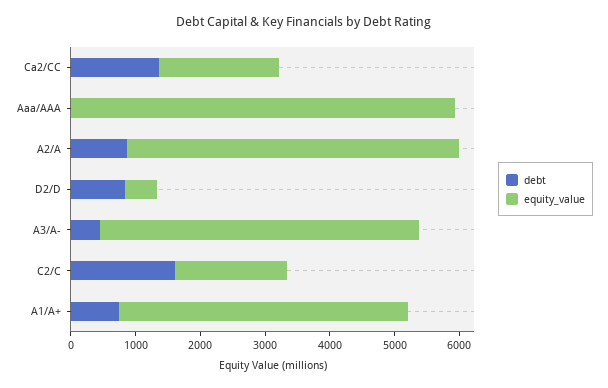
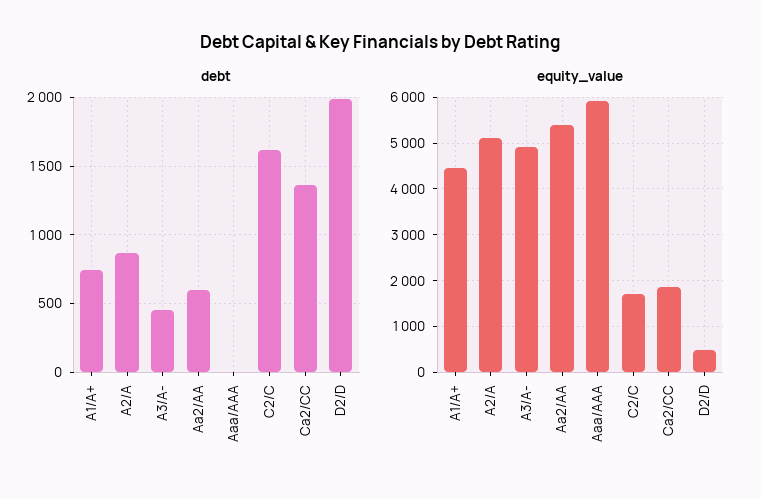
  {
    "debt": {
      "Ca2/CC": 1350,
      "Aaa/AAA": 0,
      "A2/A": 850,
-     "D2/D": 800,
+     "D2/D": 2000,
      "A3/A-": 450,
      "C2/C": 1600,
-     "A1/A+": 750
+     "A1/A+": 750,
+     "Aa2/AA": 600
    },
    "equity_value": {
      "Ca2/CC": 1800,
      "Aaa/AAA": 6000,
      "A2/A": 5200,
      "D2/D": 400,
      "A3/A-": 5000,
      "C2/C": 1800,
-     "A1/A+": 4400
+     "A1/A+": 4400,
+     "Aa2/AA": 5400
    }
  }

